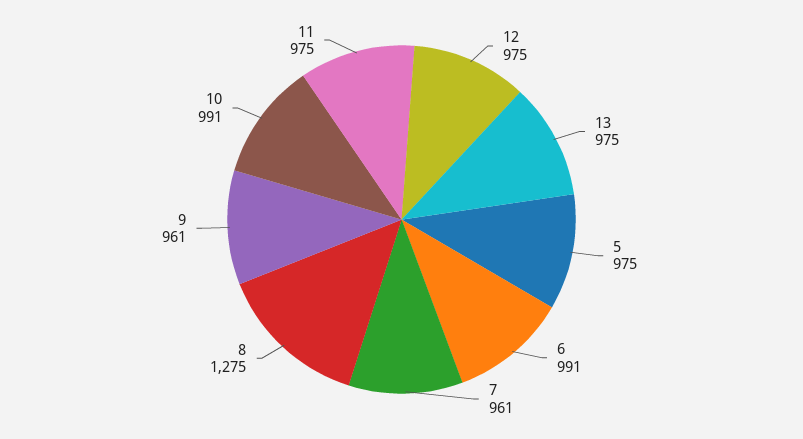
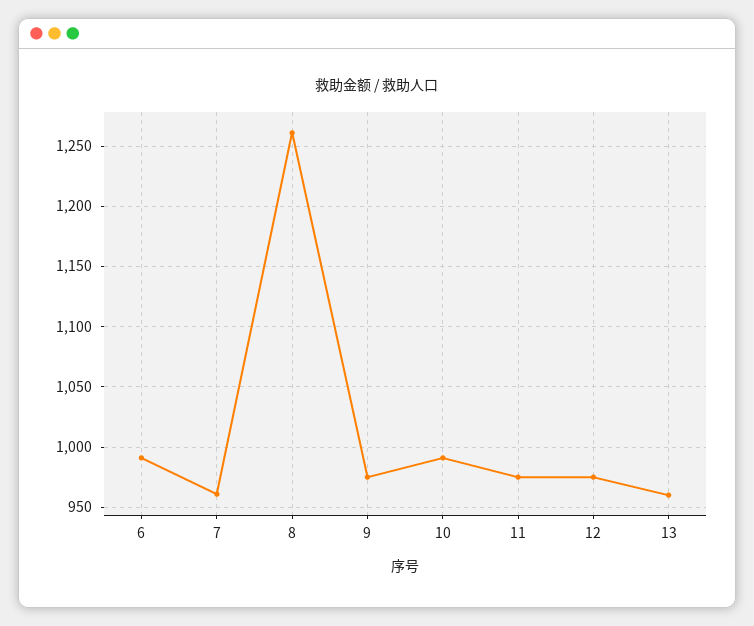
  {
    "12": 975,
-   "13": 975,
+   "13": 960,
-   "5": 975,
    "6": 991,
    "7": 961,
-   "8": 1275,
+   "8": 1260,
-   "9": 961,
+   "9": 975,
    "10": 991,
    "11": 975
  }

